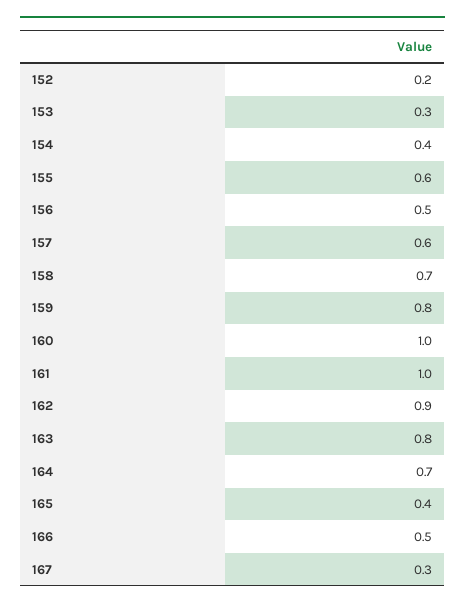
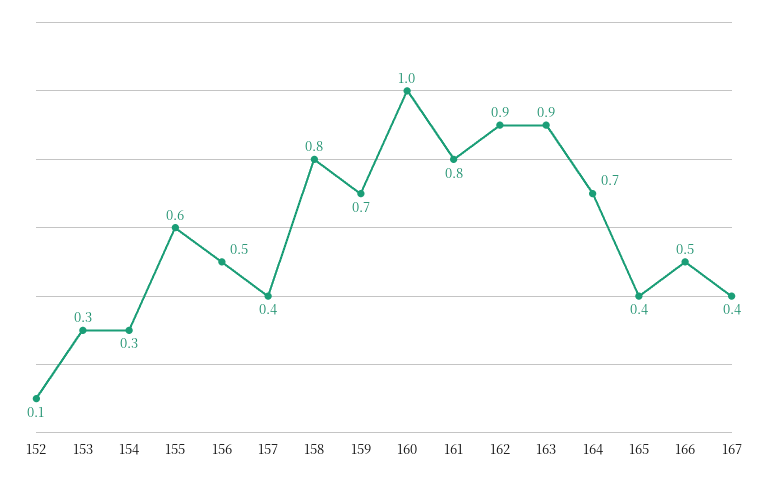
  {
-   "152": 0.2,
+   "152": 0.1,
    "153": 0.3,
-   "154": 0.4,
+   "154": 0.3,
    "155": 0.6,
    "156": 0.5,
-   "157": 0.6,
+   "157": 0.4,
-   "158": 0.7,
+   "158": 0.8,
-   "159": 0.8,
+   "159": 0.7,
    "160": 1,
-   "161": 1,
+   "161": 0.8,
    "162": 0.9,
-   "163": 0.8,
+   "163": 0.9,
    "164": 0.7,
    "165": 0.4,
    "166": 0.5,
-   "167": 0.3
+   "167": 0.4
  }

